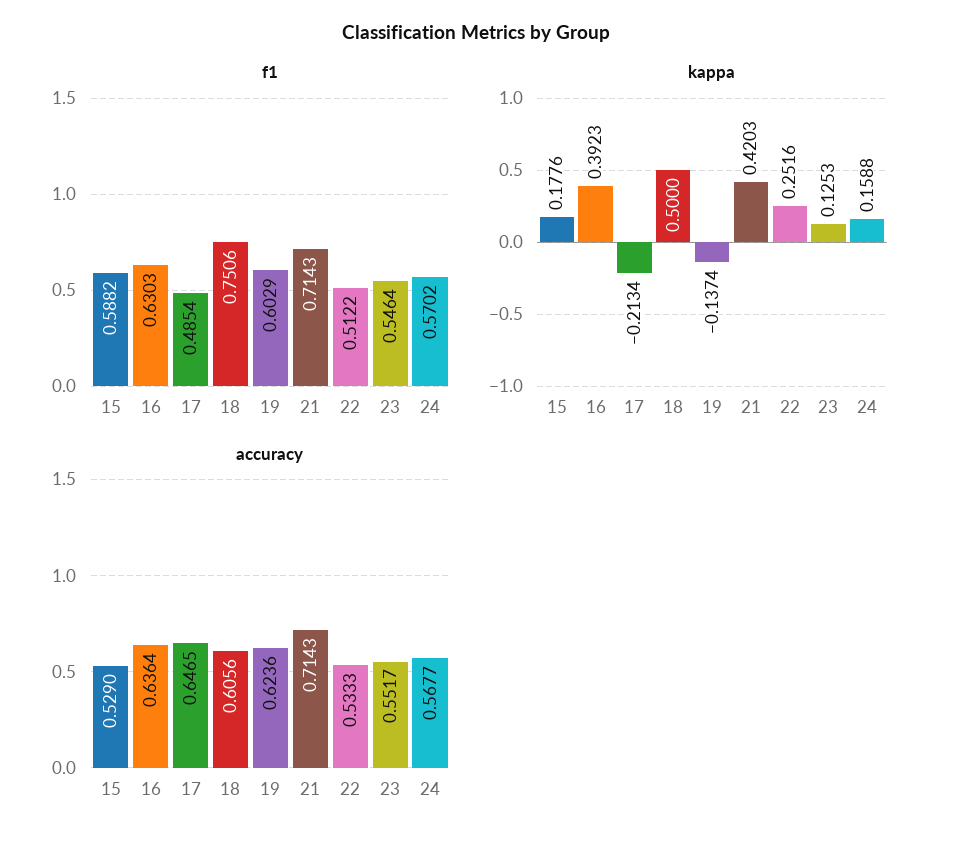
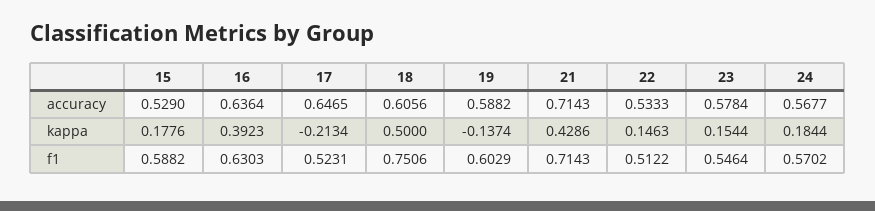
  {
    "f1": {
      "15": 0.5882,
      "16": 0.6303,
-     "17": 0.4854,
+     "17": 0.5231,
      "18": 0.7506,
      "19": 0.6029,
      "21": 0.7143,
      "22": 0.5122,
      "23": 0.5464,
      "24": 0.5702
    },
    "kappa": {
      "15": 0.1776,
      "16": 0.3923,
      "17": -0.2134,
      "18": 0.5,
      "19": -0.1374,
-     "21": 0.4203,
+     "21": 0.4286,
-     "22": 0.2516,
+     "22": 0.1463,
-     "23": 0.1253,
+     "23": 0.1544,
-     "24": 0.1588
+     "24": 0.1844
    },
    "accuracy": {
      "15": 0.529,
      "16": 0.6364,
      "17": 0.6465,
      "18": 0.6056,
-     "19": 0.6236,
+     "19": 0.5882,
      "21": 0.7143,
      "22": 0.5333,
-     "23": 0.5517,
+     "23": 0.5784,
      "24": 0.5677
    }
  }

